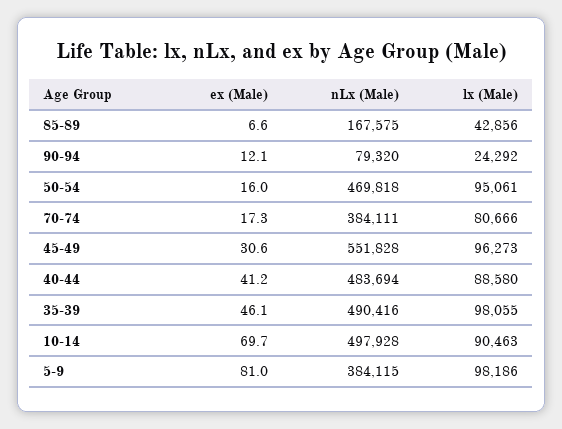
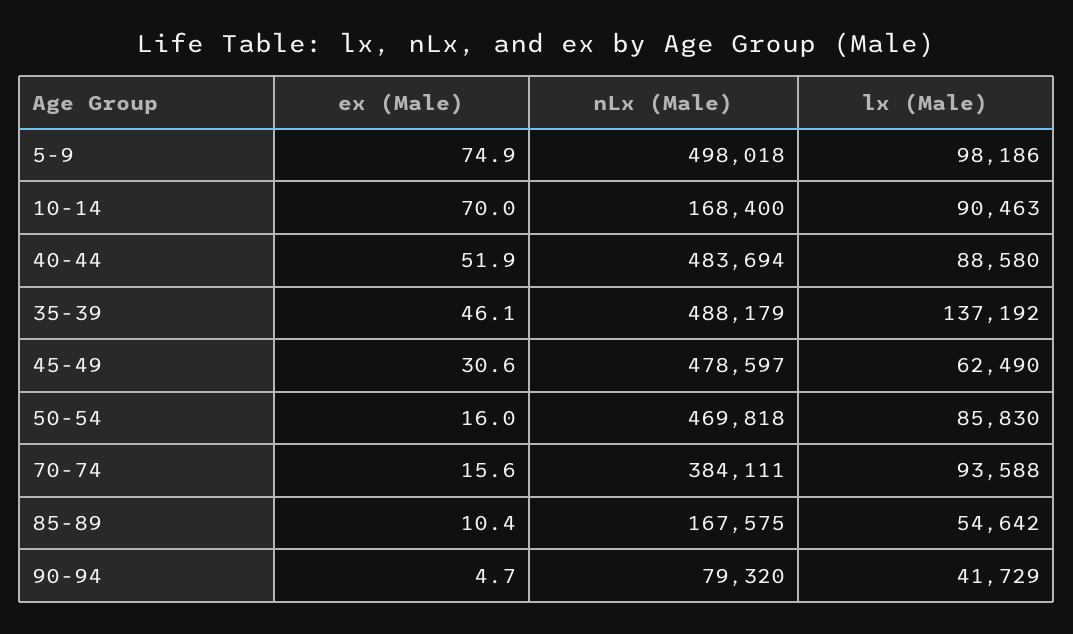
  {
    "ex (Male)": {
-     "85-89": 6.6,
+     "85-89": 10.4,
-     "90-94": 12.1,
+     "90-94": 4.7,
      "50-54": 16,
-     "70-74": 17.3,
+     "70-74": 15.6,
      "45-49": 30.6,
-     "40-44": 41.2,
+     "40-44": 51.9,
      "35-39": 46.1,
-     "10-14": 69.7,
+     "10-14": 70,
-     "5-9": 81
+     "5-9": 74.9
    },
    "nLx (Male)": {
      "85-89": 167575,
      "90-94": 79320,
      "50-54": 469818,
      "70-74": 384111,
-     "45-49": 551828,
+     "45-49": 478597,
      "40-44": 483694,
-     "35-39": 490416,
+     "35-39": 488179,
-     "10-14": 497928,
+     "10-14": 168400,
-     "5-9": 384115
+     "5-9": 498018
    },
    "lx (Male)": {
-     "85-89": 42856,
+     "85-89": 54642,
-     "90-94": 24292,
+     "90-94": 41729,
-     "50-54": 95061,
+     "50-54": 85830,
-     "70-74": 80666,
+     "70-74": 93588,
-     "45-49": 96273,
+     "45-49": 62490,
      "40-44": 88580,
-     "35-39": 98055,
+     "35-39": 137192,
      "10-14": 90463,
      "5-9": 98186
    }
  }

